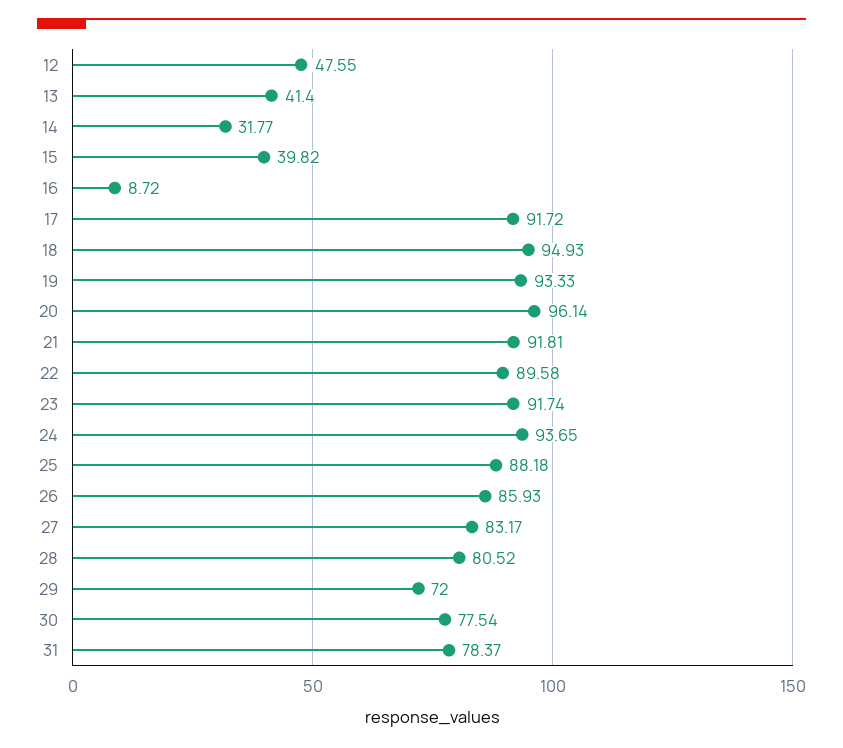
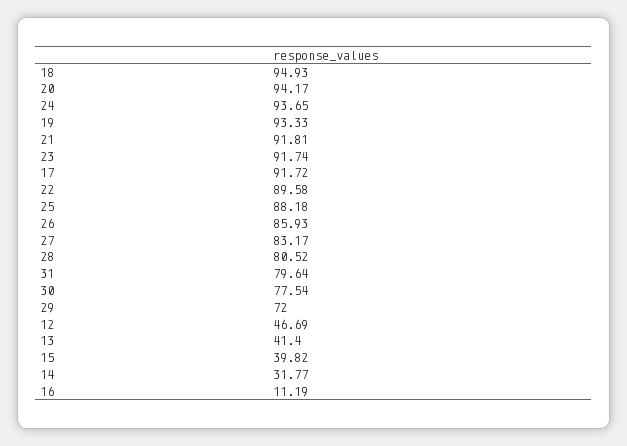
  {
-   "12": 47.55,
+   "12": 46.69,
    "13": 41.4,
    "14": 31.77,
    "15": 39.82,
-   "16": 8.72,
+   "16": 11.19,
    "17": 91.72,
    "18": 94.93,
    "19": 93.33,
-   "20": 96.14,
+   "20": 94.17,
    "21": 91.81,
    "22": 89.58,
    "23": 91.74,
    "24": 93.65,
    "25": 88.18,
    "26": 85.93,
    "27": 83.17,
    "28": 80.52,
    "29": 72,
    "30": 77.54,
-   "31": 78.37
+   "31": 79.64
  }

